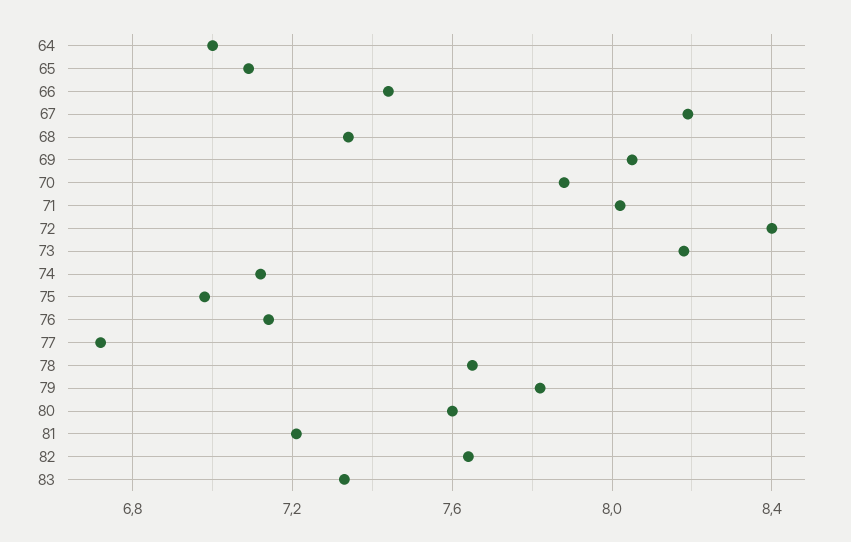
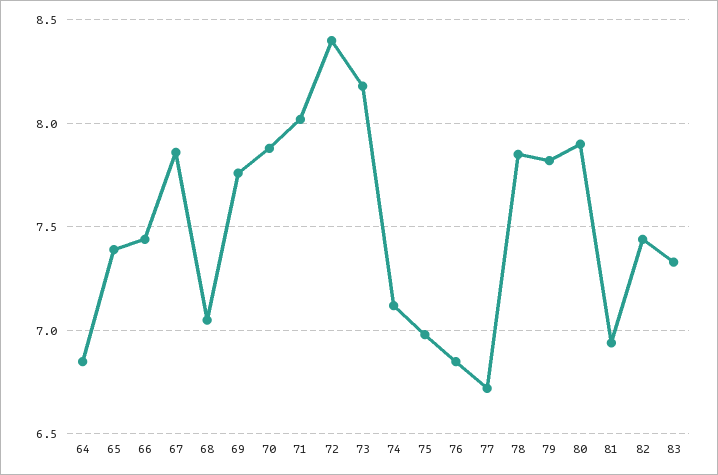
  {
-   "64": 7,
+   "64": 6.85,
-   "65": 7.1,
+   "65": 7.4,
    "66": 7.45,
-   "67": 8.2,
+   "67": 7.85,
-   "68": 7.35,
+   "68": 7.05,
-   "69": 8.05,
+   "69": 7.75,
    "70": 7.9,
    "71": 8,
    "72": 8.4,
    "73": 8.2,
    "74": 7.1,
    "75": 7,
-   "76": 7.15,
+   "76": 6.85,
    "77": 6.7,
-   "78": 7.65,
+   "78": 7.85,
    "79": 7.8,
-   "80": 7.6,
+   "80": 7.9,
-   "81": 7.2,
+   "81": 6.95,
-   "82": 7.65,
+   "82": 7.45,
    "83": 7.35
  }

